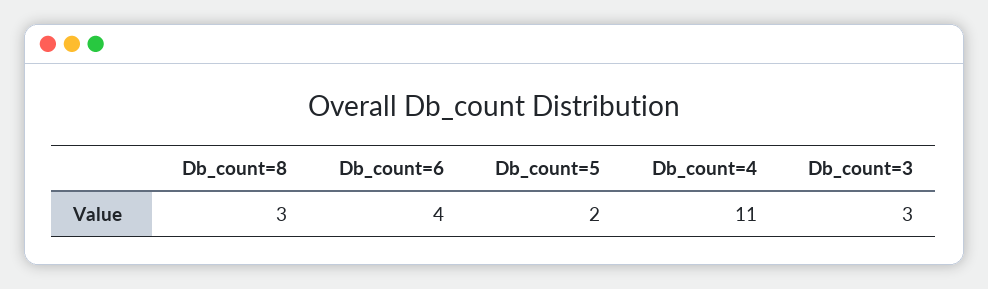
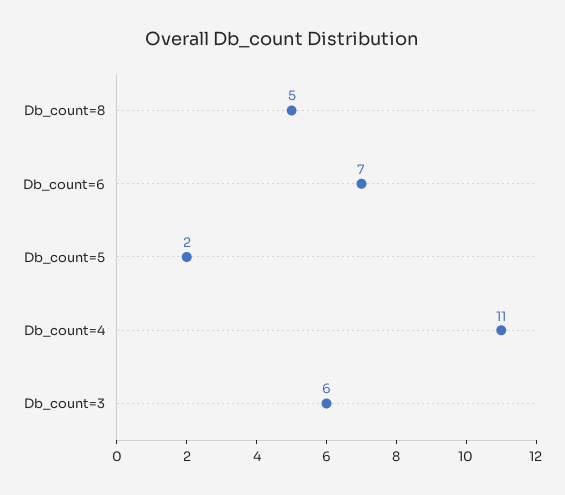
  {
-   "Db_count=8": 3,
+   "Db_count=8": 5,
-   "Db_count=6": 4,
+   "Db_count=6": 7,
    "Db_count=5": 2,
    "Db_count=4": 11,
-   "Db_count=3": 3
+   "Db_count=3": 6
  }

